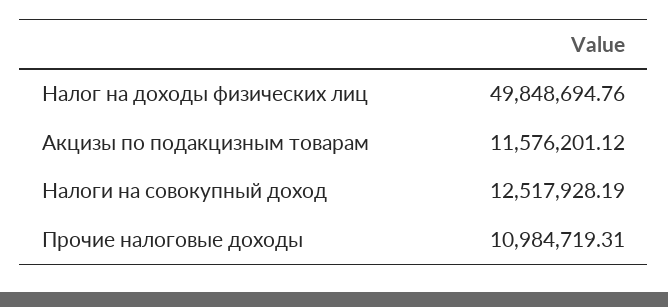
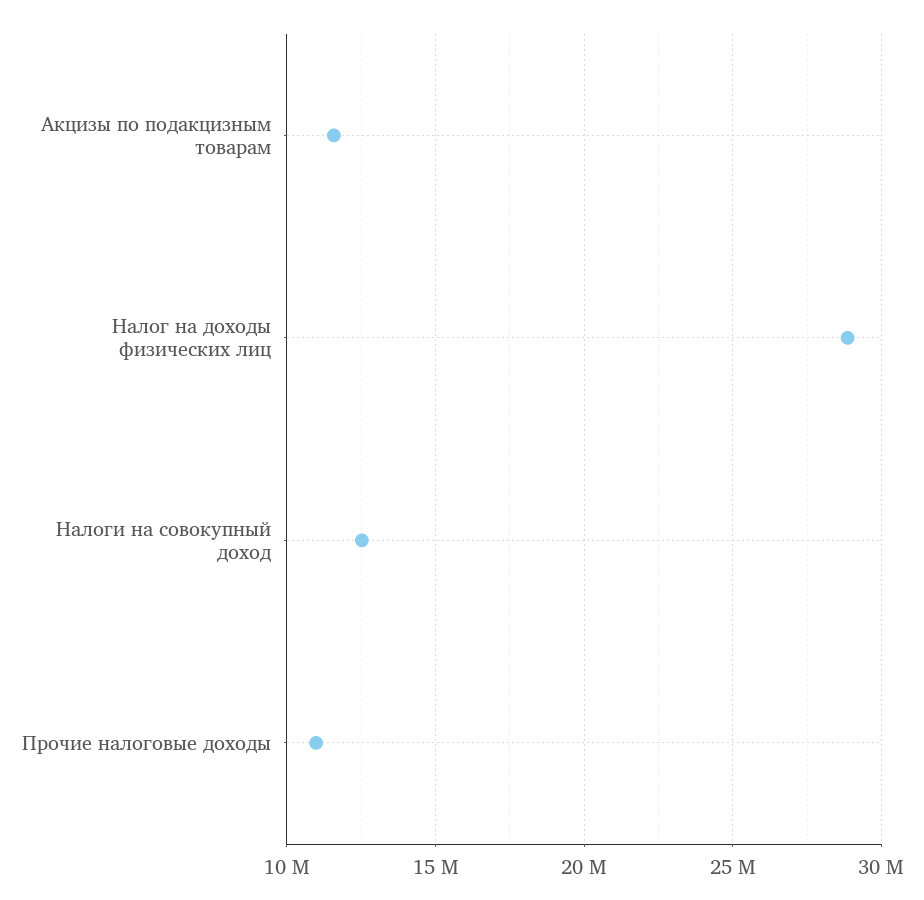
  {
-   "Налог на доходы физических лиц": 49848694.76,
+   "Налог на доходы физических лиц": 29000000,
    "Акцизы по подакцизным товарам": 11576201.12,
    "Налоги на совокупный доход": 12517928.19,
    "Прочие налоговые доходы": 10984719.31
  }

